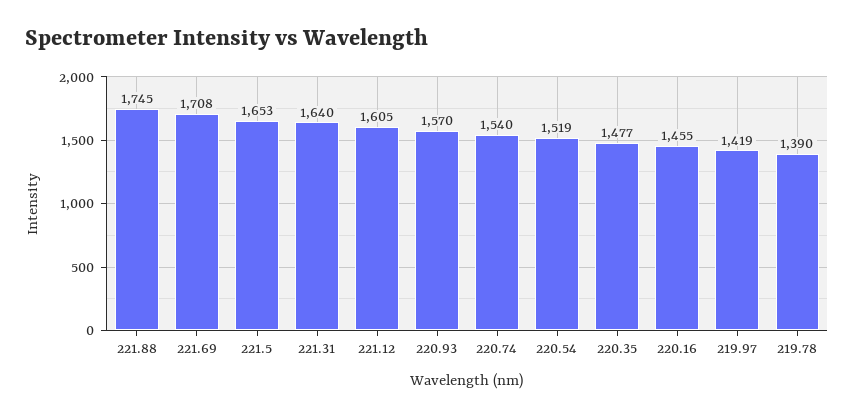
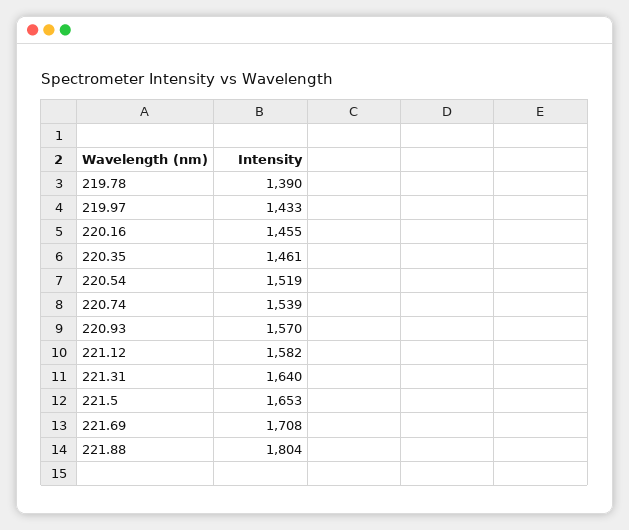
  {
-   "221.88": 1745,
+   "221.88": 1804,
    "221.69": 1708,
    "221.5": 1653,
    "221.31": 1640,
-   "221.12": 1605,
+   "221.12": 1582,
    "220.93": 1570,
-   "220.74": 1540,
+   "220.74": 1539,
    "220.54": 1519,
-   "220.35": 1477,
+   "220.35": 1461,
    "220.16": 1455,
-   "219.97": 1419,
+   "219.97": 1433,
    "219.78": 1390
  }

